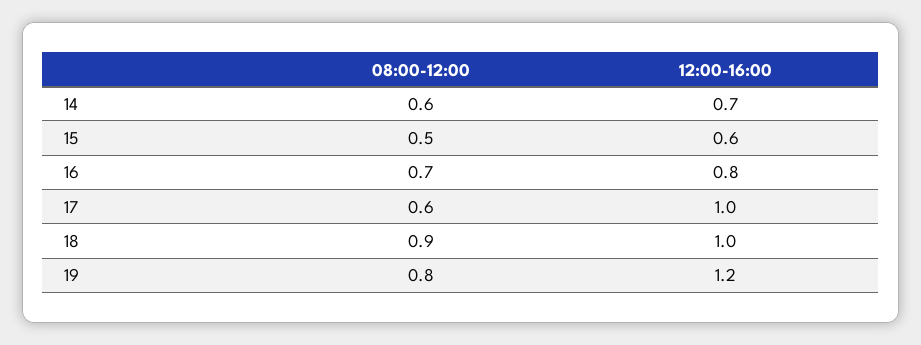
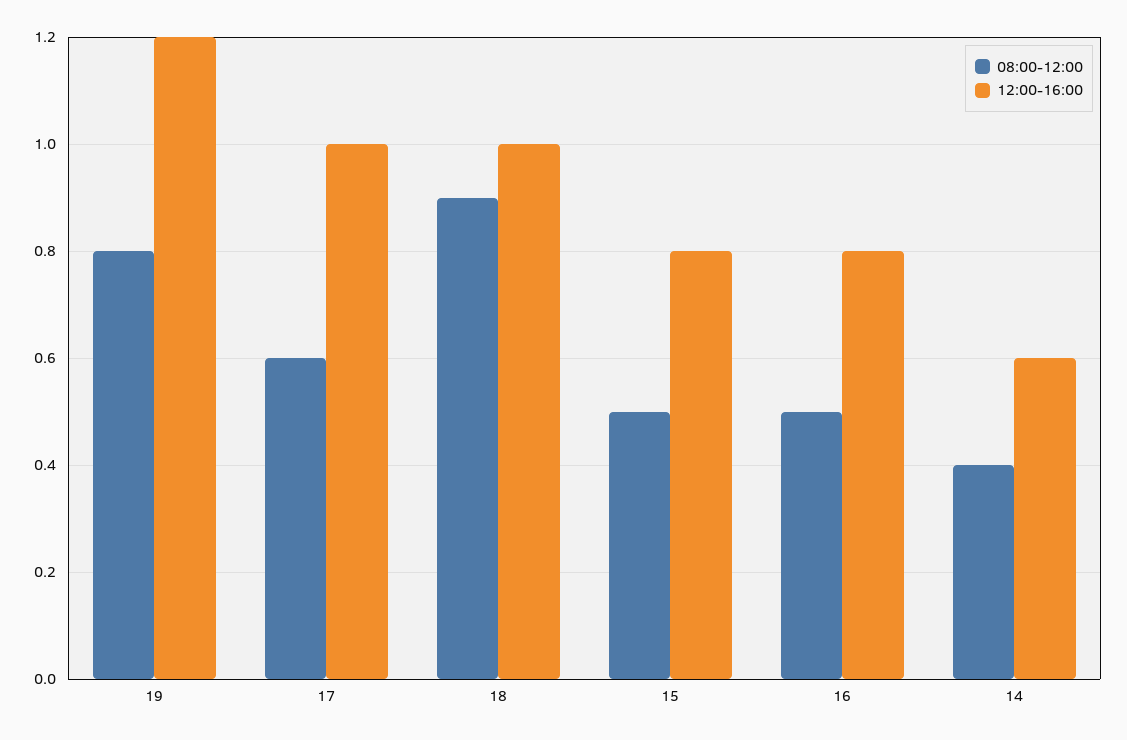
  {
    "08:00-12:00": {
-     "14": 0.6,
+     "14": 0.4,
      "15": 0.5,
-     "16": 0.7,
+     "16": 0.5,
      "17": 0.6,
      "18": 0.9,
      "19": 0.8
    },
    "12:00-16:00": {
-     "14": 0.7,
+     "14": 0.6,
-     "15": 0.6,
+     "15": 0.8,
      "16": 0.8,
      "17": 1,
      "18": 1,
      "19": 1.2
    }
  }

